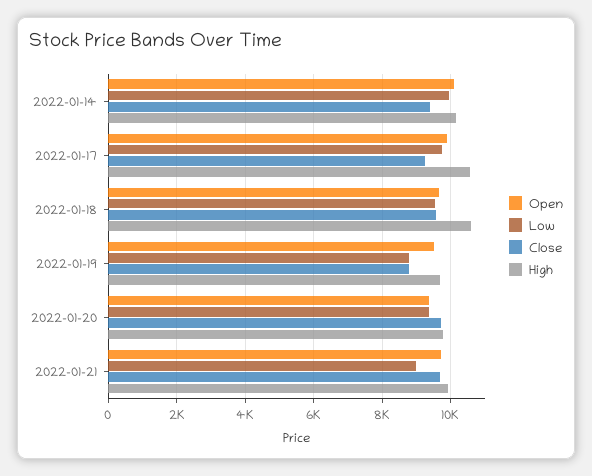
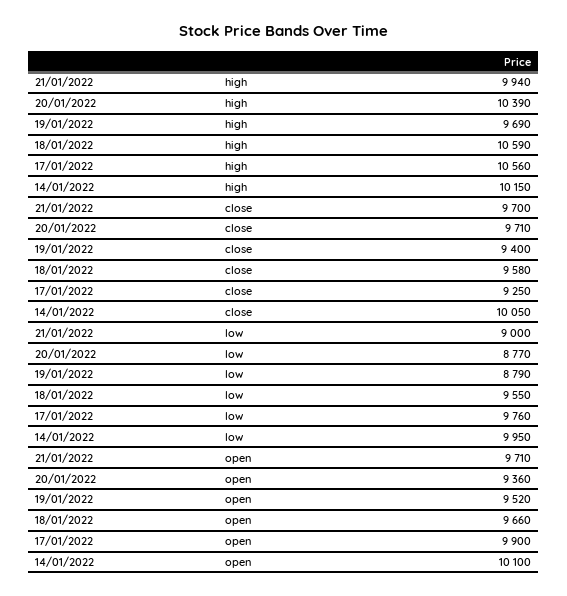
  {
    "Open": {
      "2022-01-14": 10100,
      "2022-01-17": 9900,
      "2022-01-18": 9660,
      "2022-01-19": 9520,
      "2022-01-20": 9360,
      "2022-01-21": 9710
    },
    "Low": {
      "2022-01-14": 9950,
      "2022-01-17": 9760,
      "2022-01-18": 9550,
      "2022-01-19": 8790,
-     "2022-01-20": 9400,
+     "2022-01-20": 8770,
      "2022-01-21": 9000
    },
    "Close": {
-     "2022-01-14": 9400,
+     "2022-01-14": 10050,
      "2022-01-17": 9250,
      "2022-01-18": 9580,
-     "2022-01-19": 8800,
+     "2022-01-19": 9400,
      "2022-01-20": 9710,
      "2022-01-21": 9700
    },
    "High": {
      "2022-01-14": 10150,
      "2022-01-17": 10560,
      "2022-01-18": 10590,
      "2022-01-19": 9690,
-     "2022-01-20": 9800,
+     "2022-01-20": 10390,
      "2022-01-21": 9940
    }
  }

